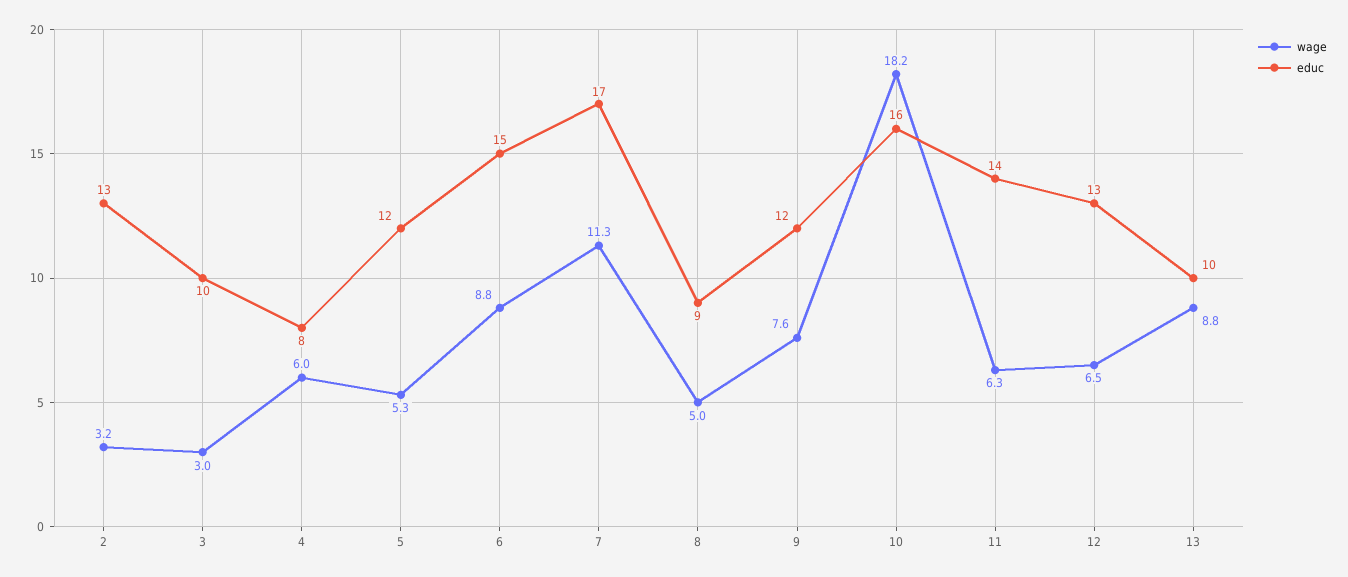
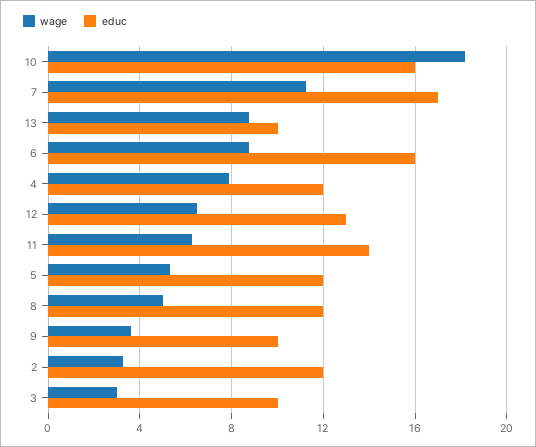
  {
    "wage": {
      "2": 3.2,
      "3": 3,
-     "4": 6,
+     "4": 8,
      "5": 5.3,
      "6": 8.8,
      "7": 11.3,
      "8": 5,
-     "9": 7.6,
+     "9": 3.5,
      "10": 18.2,
      "11": 6.3,
      "12": 6.5,
      "13": 8.8
    },
    "educ": {
-     "2": 13,
+     "2": 12,
      "3": 10,
-     "4": 8,
+     "4": 12,
      "5": 12,
-     "6": 15,
+     "6": 16,
      "7": 17,
-     "8": 9,
+     "8": 12,
-     "9": 12,
+     "9": 10,
      "10": 16,
      "11": 14,
      "12": 13,
      "13": 10
    }
  }

